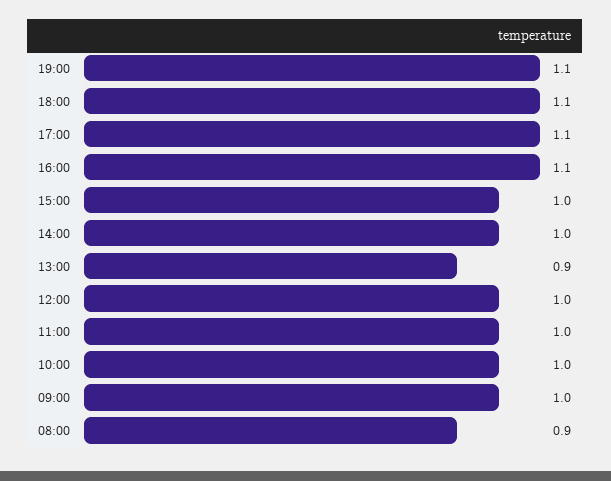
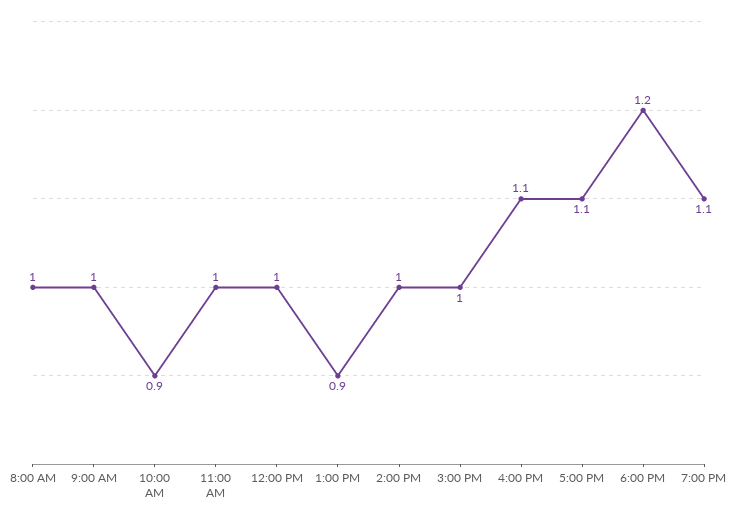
  {
    "19:00": 1.1,
-   "18:00": 1.1,
+   "18:00": 1.2,
    "17:00": 1.1,
    "16:00": 1.1,
    "15:00": 1,
    "14:00": 1,
    "13:00": 0.9,
    "12:00": 1,
    "11:00": 1,
-   "10:00": 1,
+   "10:00": 0.9,
    "09:00": 1,
-   "08:00": 0.9
+   "08:00": 1
  }

